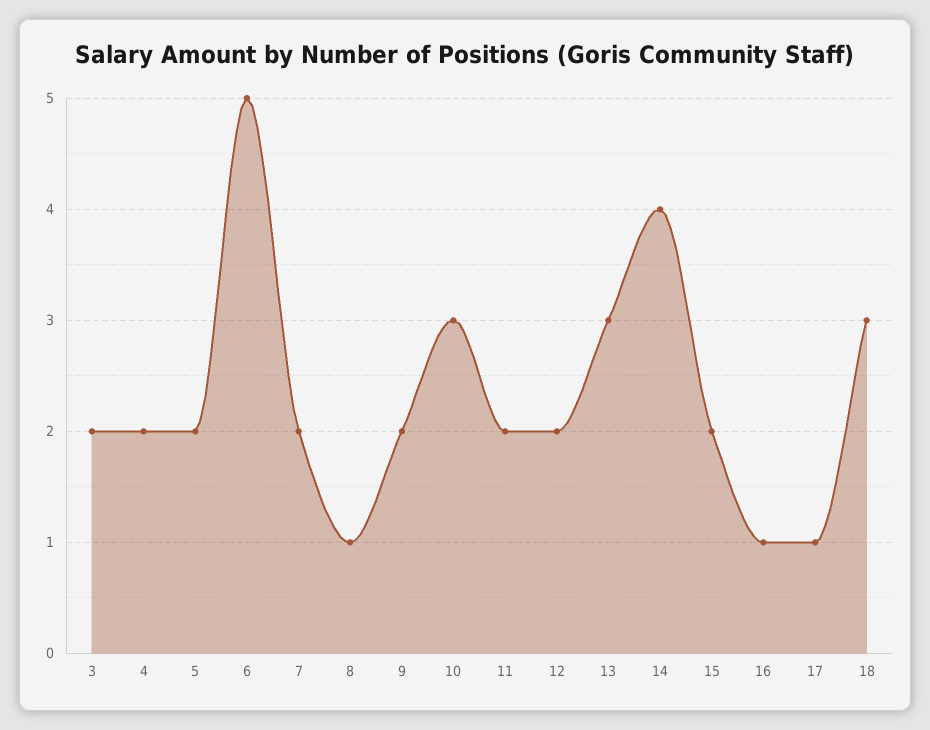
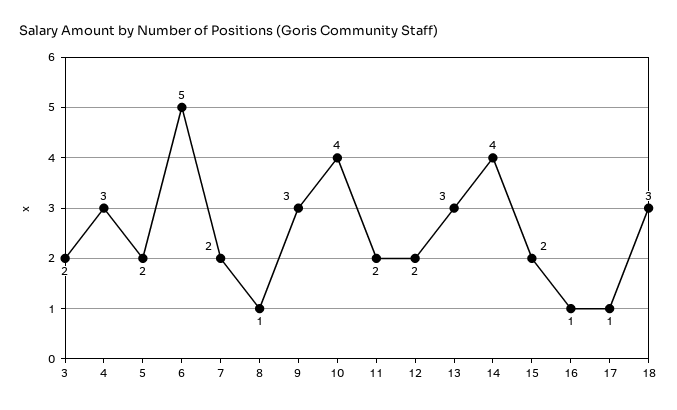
  {
    "3": 2,
-   "4": 2,
+   "4": 3,
    "5": 2,
    "6": 5,
    "7": 2,
    "8": 1,
-   "9": 2,
+   "9": 3,
-   "10": 3,
+   "10": 4,
    "11": 2,
    "12": 2,
    "13": 3,
    "14": 4,
    "15": 2,
    "16": 1,
    "17": 1,
    "18": 3
  }

